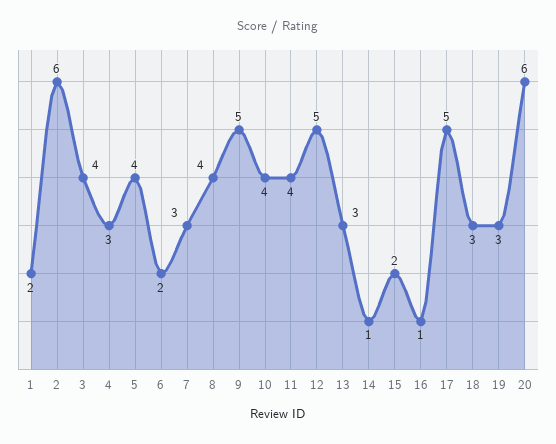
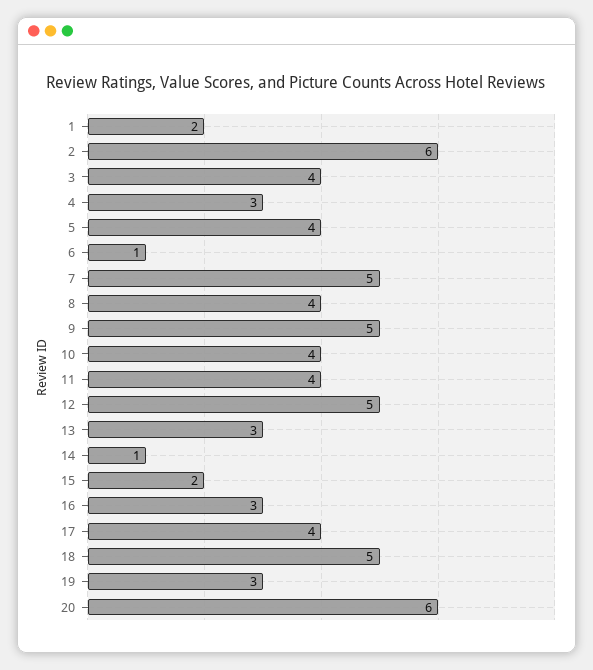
  {
    "1": 2,
    "2": 6,
    "3": 4,
    "4": 3,
    "5": 4,
-   "6": 2,
+   "6": 1,
-   "7": 3,
+   "7": 5,
    "8": 4,
    "9": 5,
    "10": 4,
    "11": 4,
    "12": 5,
    "13": 3,
    "14": 1,
    "15": 2,
-   "16": 1,
+   "16": 3,
-   "17": 5,
+   "17": 4,
-   "18": 3,
+   "18": 5,
    "19": 3,
    "20": 6
  }

